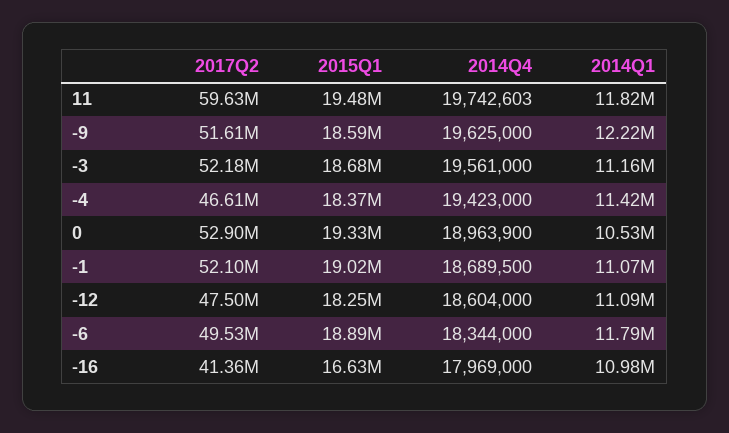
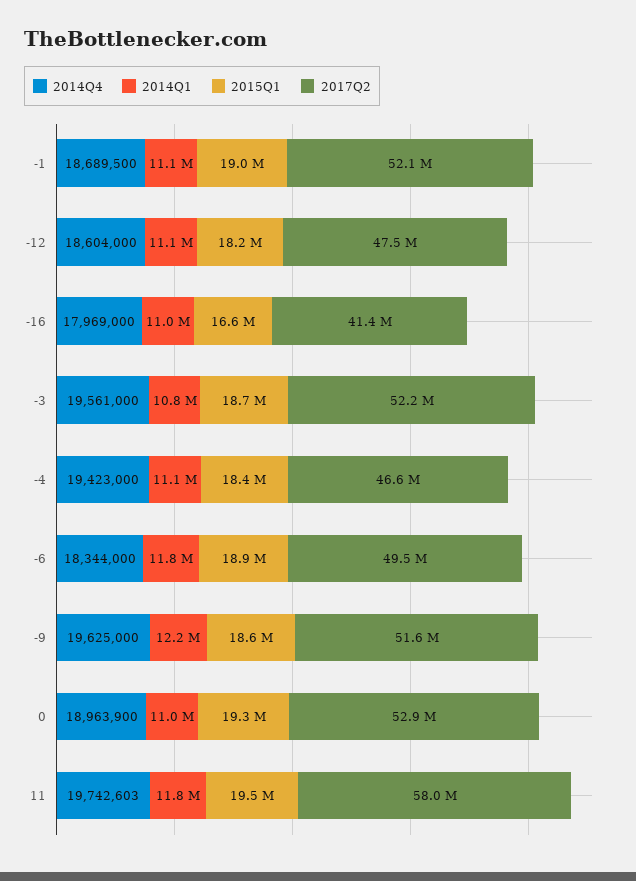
  {
    "2017Q2": {
-     "11": 59630000,
+     "11": 58000000,
      "-9": 51610000,
      "-3": 52180000,
      "-4": 46610000,
      "0": 52900000,
      "-1": 52100000,
      "-12": 47500000,
      "-6": 49530000,
      "-16": 41360000
    },
    "2015Q1": {
      "11": 19480000,
      "-9": 18590000,
      "-3": 18680000,
      "-4": 18370000,
      "0": 19330000,
      "-1": 19020000,
      "-12": 18250000,
      "-6": 18890000,
      "-16": 16630000
    },
    "2014Q4": {
      "11": 19742603,
      "-9": 19625000,
      "-3": 19561000,
      "-4": 19423000,
      "0": 18963900,
      "-1": 18689500,
      "-12": 18604000,
      "-6": 18344000,
      "-16": 17969000
    },
    "2014Q1": {
      "11": 11820000,
      "-9": 12220000,
-     "-3": 11160000,
+     "-3": 10800000,
-     "-4": 11420000,
+     "-4": 11100000,
-     "0": 10530000,
+     "0": 11000000,
      "-1": 11070000,
      "-12": 11090000,
      "-6": 11790000,
      "-16": 10980000
    }
  }

